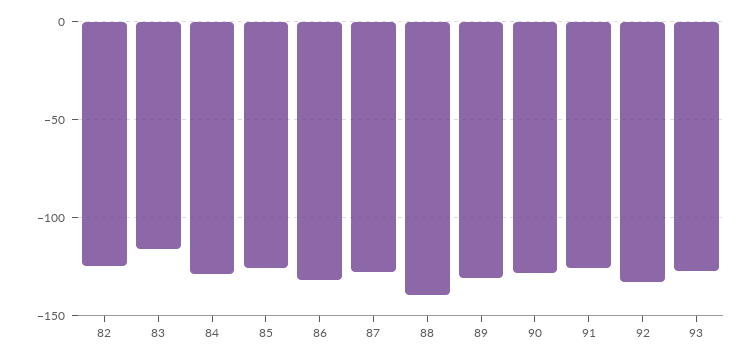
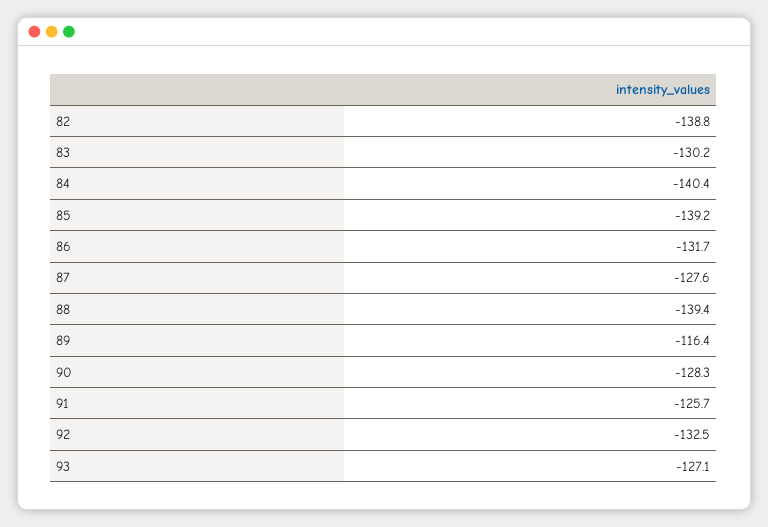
  {
-   "82": -125,
+   "82": -138.8,
-   "83": -115,
+   "83": -130.2,
-   "84": -130,
+   "84": -140.4,
-   "85": -125,
+   "85": -139.2,
    "86": -131.7,
    "87": -127.6,
    "88": -139.4,
-   "89": -130,
+   "89": -116.4,
    "90": -128.3,
    "91": -125.7,
    "92": -132.5,
    "93": -127.1
  }

